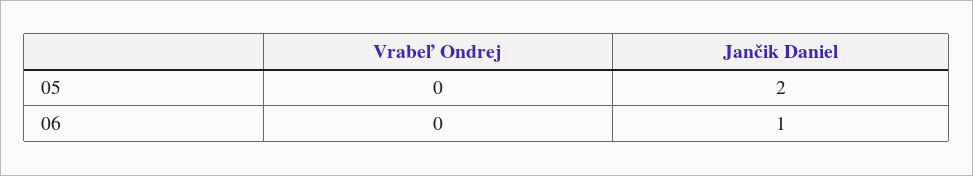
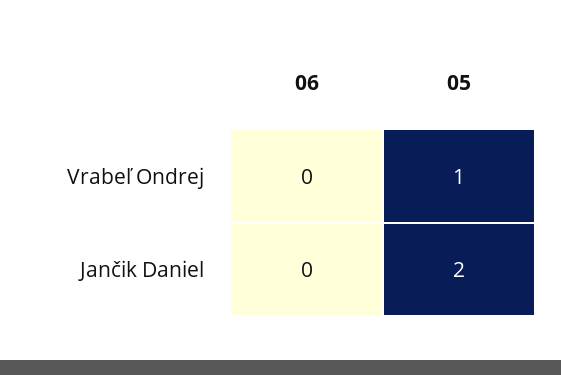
  {
    "Vrabeľ Ondrej": {
-     "05": 0,
+     "05": 1,
      "06": 0
    },
    "Jančik Daniel": {
      "05": 2,
-     "06": 1
+     "06": 0
    }
  }

